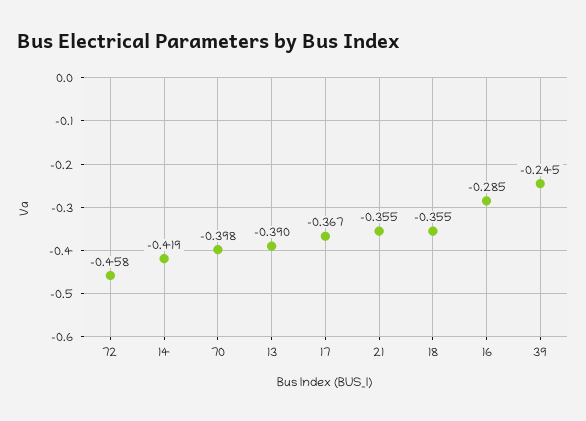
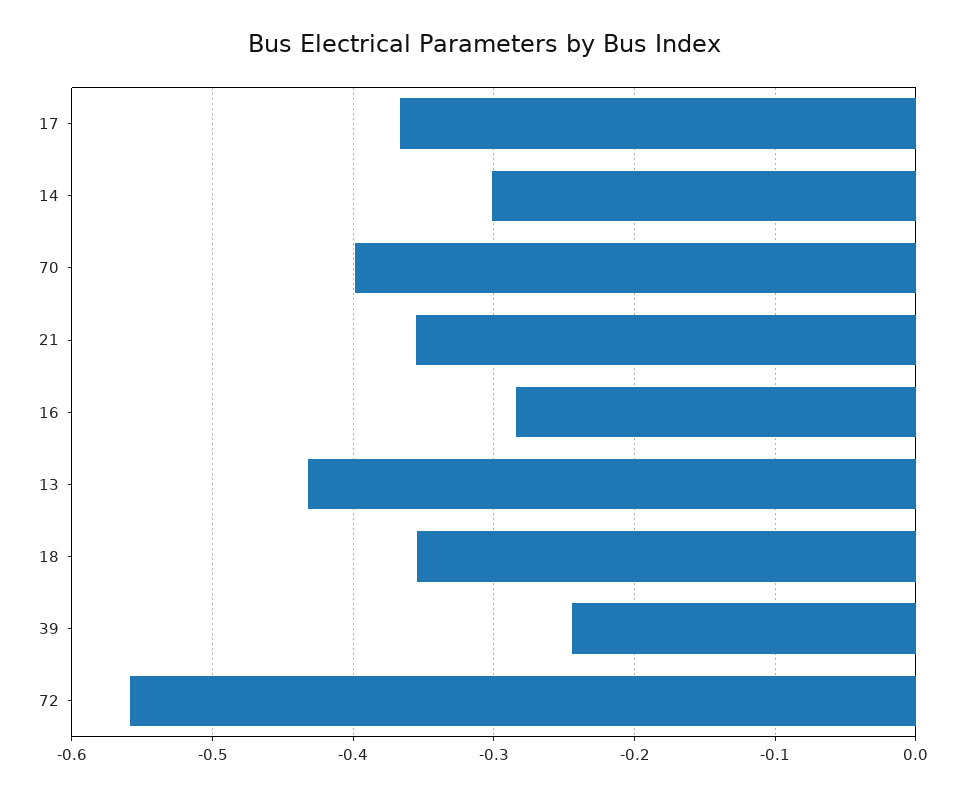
  {
-   "72": -0.458,
+   "72": -0.56,
-   "14": -0.419,
+   "14": -0.3,
    "70": -0.398,
-   "13": -0.39,
+   "13": -0.43,
    "17": -0.367,
    "21": -0.355,
    "18": -0.355,
    "16": -0.285,
    "39": -0.245
  }

